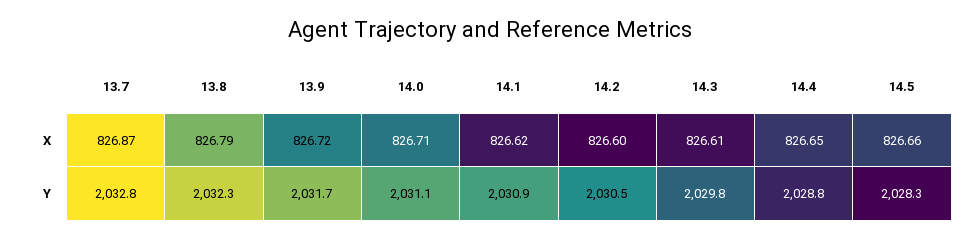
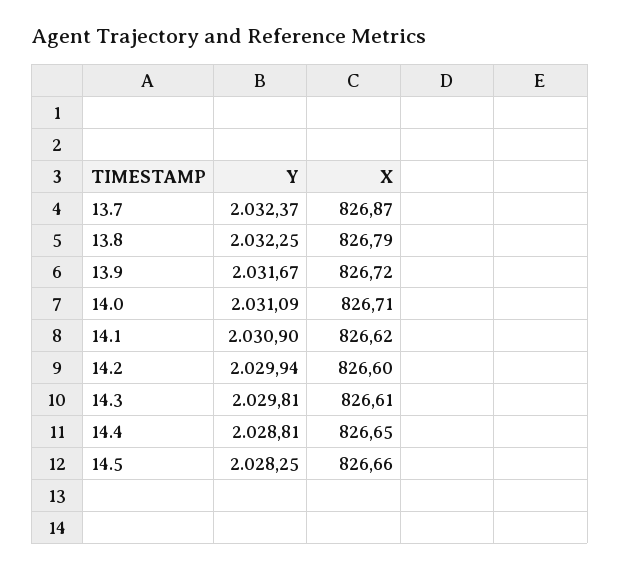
  {
    "13.7": {
      "X": 826.87,
-     "Y": 2032.8
+     "Y": 2032.37
    },
    "13.8": {
      "X": 826.79,
      "Y": 2032.25
    },
    "13.9": {
      "X": 826.72,
      "Y": 2031.67
    },
    "14.0": {
      "X": 826.71,
      "Y": 2031.09
    },
    "14.1": {
      "X": 826.62,
      "Y": 2030.9
    },
    "14.2": {
      "X": 826.6,
-     "Y": 2030.5
+     "Y": 2029.94
    },
    "14.3": {
      "X": 826.61,
      "Y": 2029.81
    },
    "14.4": {
      "X": 826.65,
      "Y": 2028.81
    },
    "14.5": {
      "X": 826.66,
      "Y": 2028.25
    }
  }

